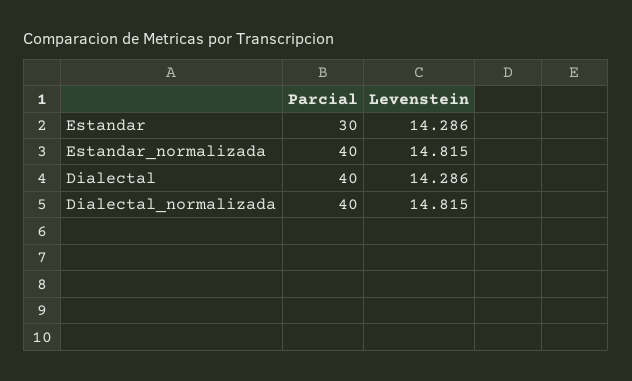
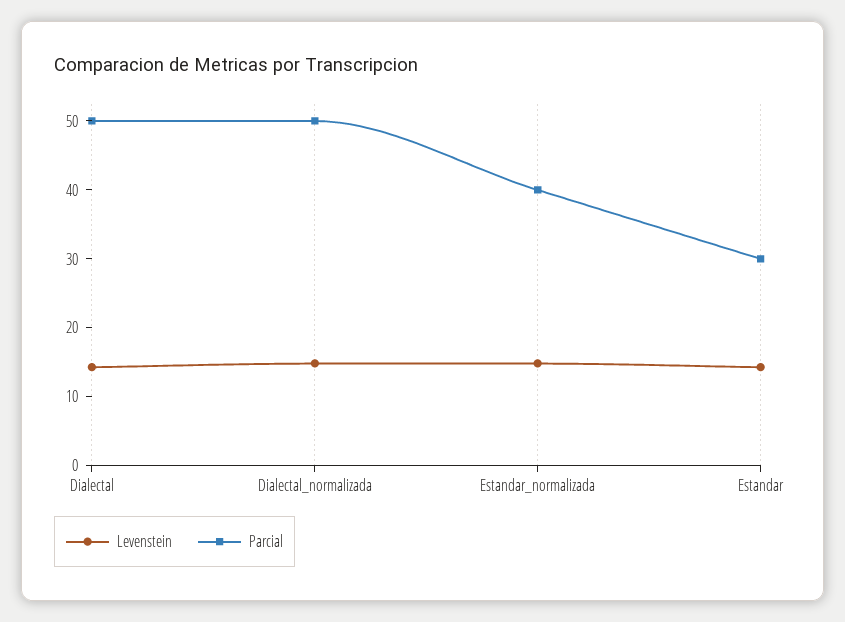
  {
    "Parcial": {
      "Estandar": 30,
      "Estandar_normalizada": 40,
-     "Dialectal": 40,
+     "Dialectal": 50,
-     "Dialectal_normalizada": 40
+     "Dialectal_normalizada": 50
    },
    "Levenstein": {
      "Estandar": 14.286,
      "Estandar_normalizada": 14.815,
      "Dialectal": 14.286,
      "Dialectal_normalizada": 14.815
    }
  }

